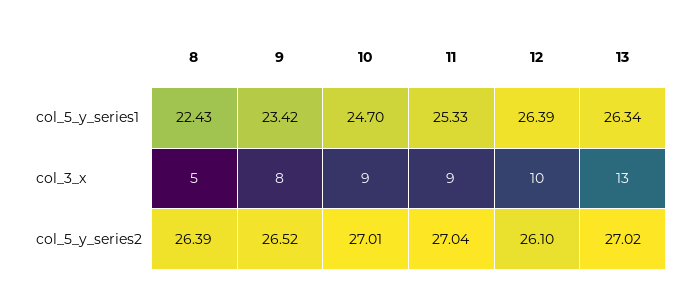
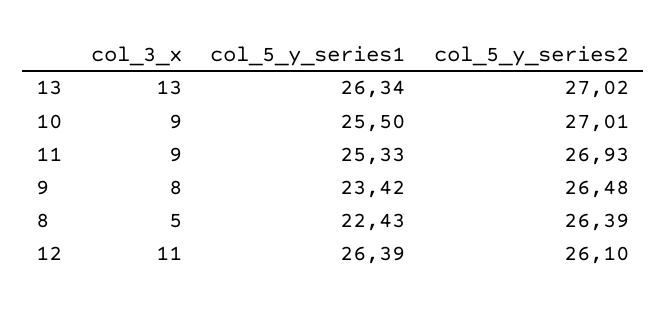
  {
    "8": {
      "col_5_y_series1": 22.43,
      "col_3_x": 5,
      "col_5_y_series2": 26.39
    },
    "9": {
      "col_5_y_series1": 23.42,
      "col_3_x": 8,
-     "col_5_y_series2": 26.52
+     "col_5_y_series2": 26.48
    },
    "10": {
-     "col_5_y_series1": 24.7,
+     "col_5_y_series1": 25.5,
      "col_3_x": 9,
      "col_5_y_series2": 27.01
    },
    "11": {
      "col_5_y_series1": 25.33,
      "col_3_x": 9,
-     "col_5_y_series2": 27.04
+     "col_5_y_series2": 26.93
    },
    "12": {
      "col_5_y_series1": 26.39,
-     "col_3_x": 10,
+     "col_3_x": 11,
      "col_5_y_series2": 26.1
    },
    "13": {
      "col_5_y_series1": 26.34,
      "col_3_x": 13,
      "col_5_y_series2": 27.02
    }
  }

